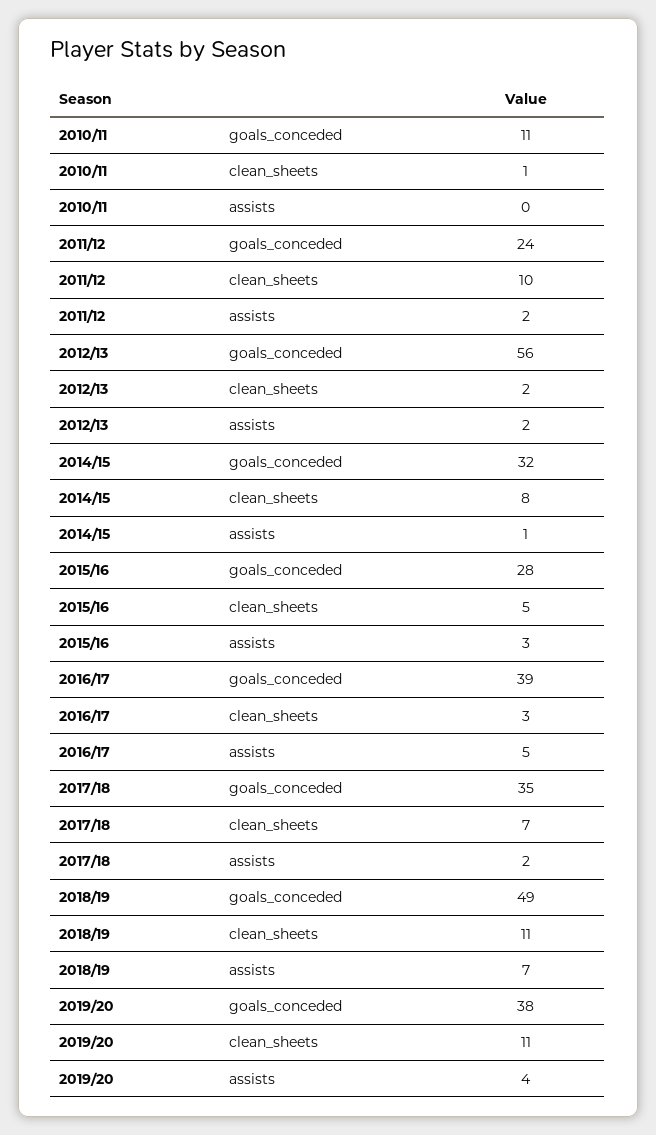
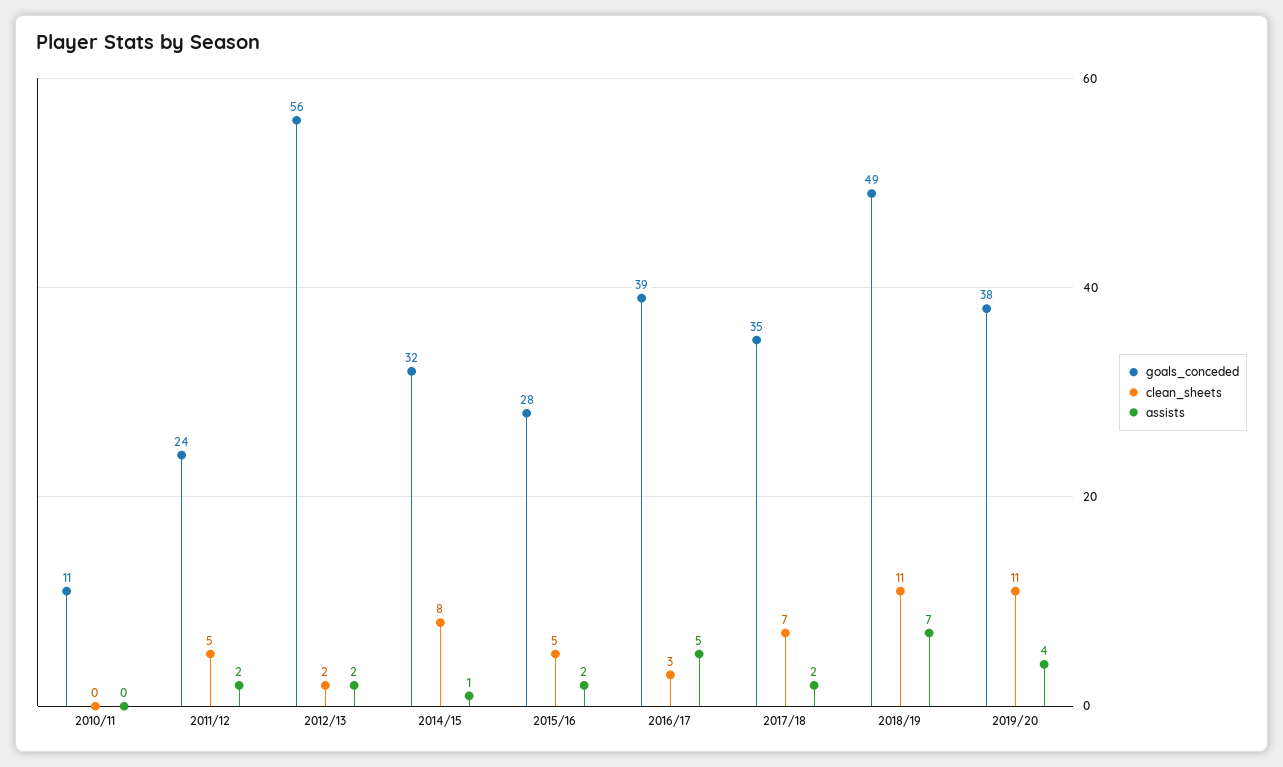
  {
    "goals_conceded": {
      "2010/11": 11,
      "2011/12": 24,
      "2012/13": 56,
      "2014/15": 32,
      "2015/16": 28,
      "2016/17": 39,
      "2017/18": 35,
      "2018/19": 49,
      "2019/20": 38
    },
    "clean_sheets": {
-     "2010/11": 1,
+     "2010/11": 0,
-     "2011/12": 10,
+     "2011/12": 5,
      "2012/13": 2,
      "2014/15": 8,
      "2015/16": 5,
      "2016/17": 3,
      "2017/18": 7,
      "2018/19": 11,
      "2019/20": 11
    },
    "assists": {
      "2010/11": 0,
      "2011/12": 2,
      "2012/13": 2,
      "2014/15": 1,
-     "2015/16": 3,
+     "2015/16": 2,
      "2016/17": 5,
      "2017/18": 2,
      "2018/19": 7,
      "2019/20": 4
    }
  }

